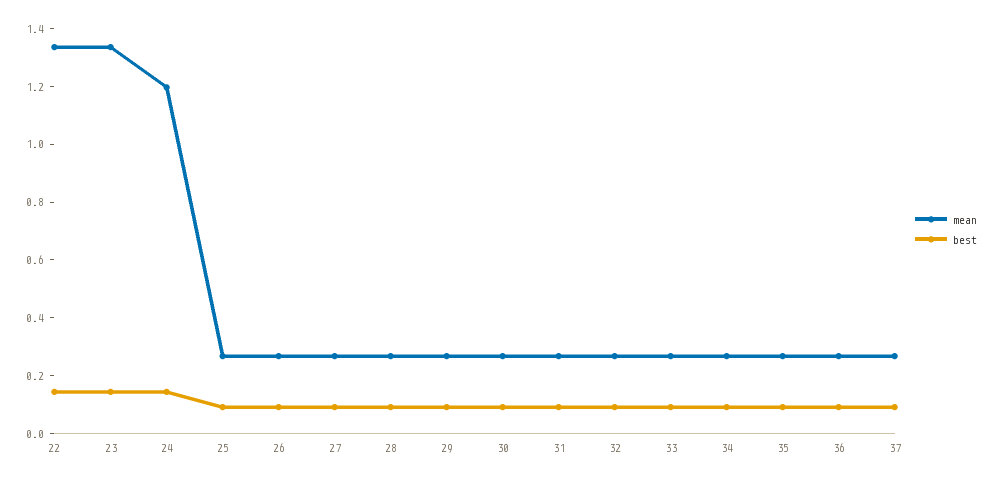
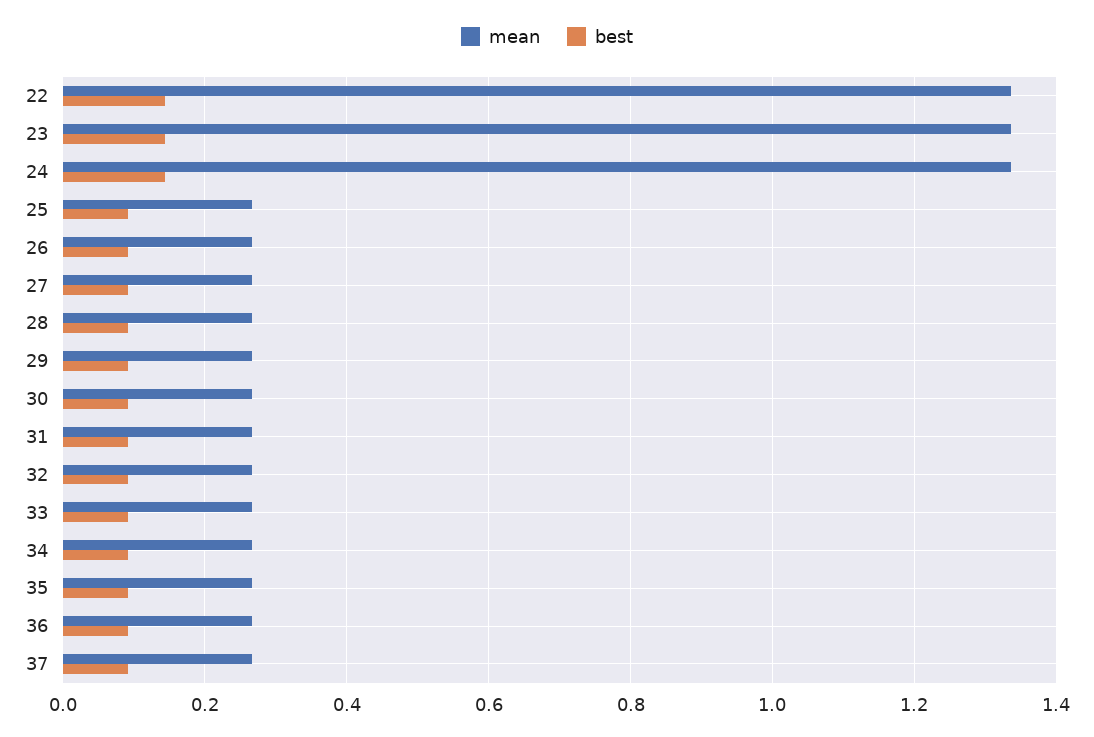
  {
    "mean": {
      "22": 1.34,
      "23": 1.34,
-     "24": 1.2,
+     "24": 1.34,
      "25": 0.26,
      "26": 0.26,
      "27": 0.26,
      "28": 0.26,
      "29": 0.26,
      "30": 0.26,
      "31": 0.26,
      "32": 0.26,
      "33": 0.26,
      "34": 0.26,
      "35": 0.26,
      "36": 0.26,
      "37": 0.26
    },
    "best": {
      "22": 0.14,
      "23": 0.14,
      "24": 0.14,
      "25": 0.1,
      "26": 0.1,
      "27": 0.1,
      "28": 0.1,
      "29": 0.1,
      "30": 0.1,
      "31": 0.1,
      "32": 0.1,
      "33": 0.1,
      "34": 0.1,
      "35": 0.1,
      "36": 0.1,
      "37": 0.1
    }
  }

